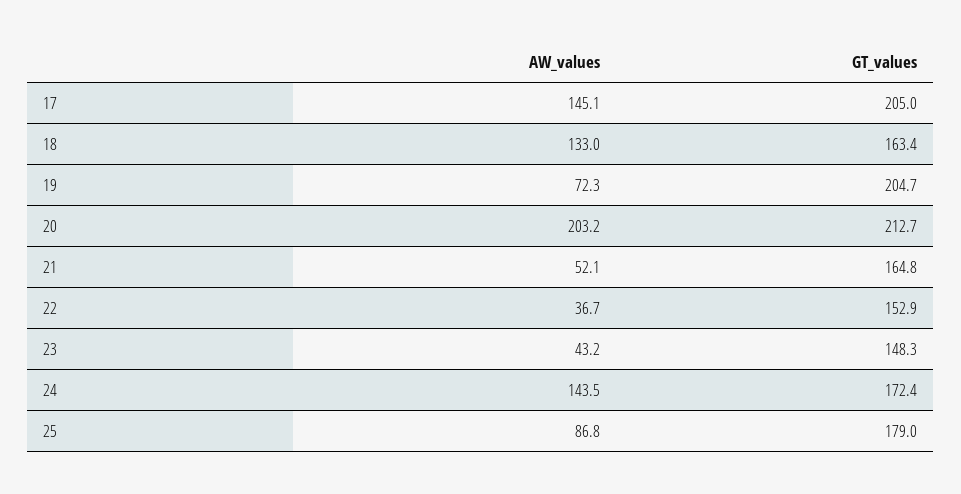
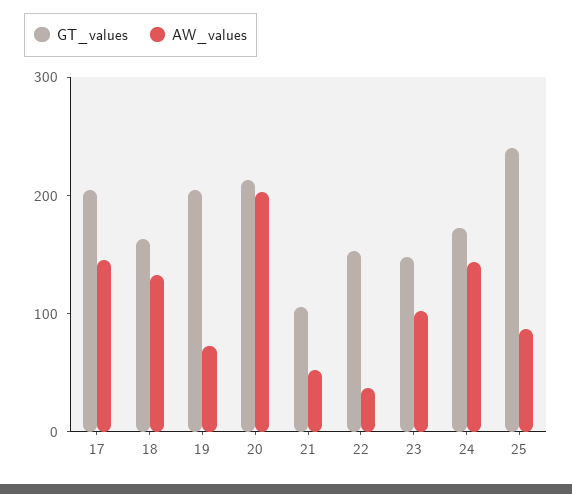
  {
    "AW_values": {
      "17": 145.1,
      "18": 133,
      "19": 72.3,
      "20": 203.2,
      "21": 52.1,
      "22": 36.7,
-     "23": 43.2,
+     "23": 100,
      "24": 143.5,
      "25": 86.8
    },
    "GT_values": {
      "17": 205,
      "18": 163.4,
      "19": 204.7,
      "20": 212.7,
-     "21": 164.8,
+     "21": 100,
      "22": 152.9,
      "23": 148.3,
      "24": 172.4,
-     "25": 179
+     "25": 240
    }
  }

